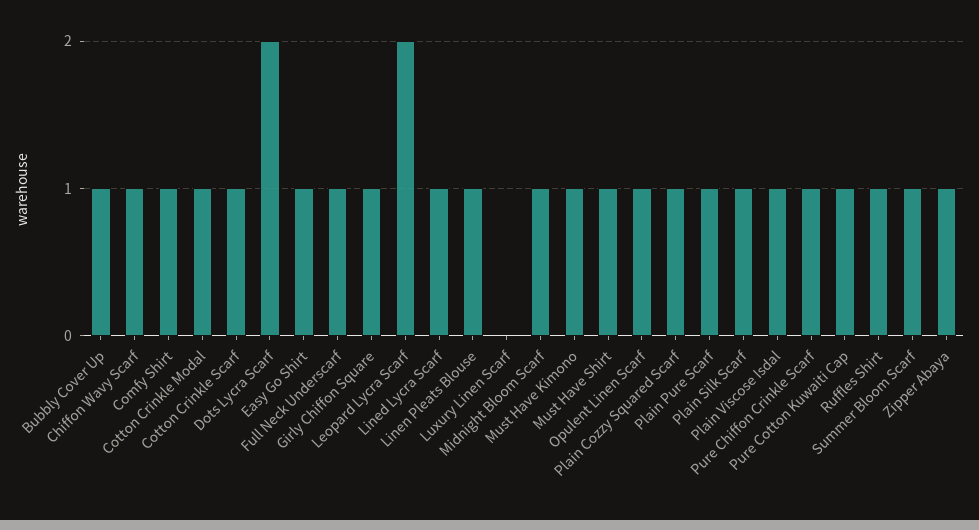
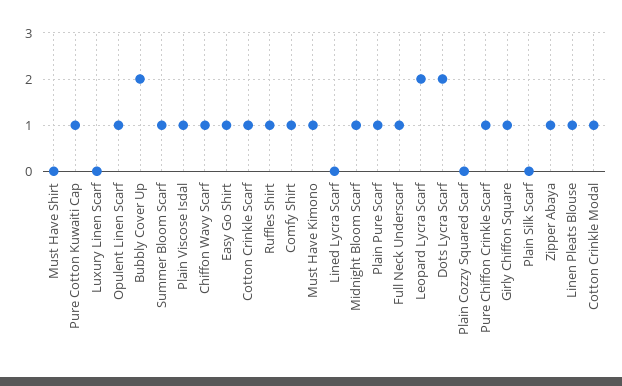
  {
-   "Bubbly Cover Up": 1,
+   "Bubbly Cover Up": 2,
    "Chiffon Wavy Scarf": 1,
    "Comfy Shirt": 1,
    "Cotton Crinkle Modal": 1,
    "Cotton Crinkle Scarf": 1,
    "Dots Lycra Scarf": 2,
    "Easy Go Shirt": 1,
    "Full Neck Underscarf": 1,
    "Girly Chiffon Square": 1,
    "Leopard Lycra Scarf": 2,
-   "Lined Lycra Scarf": 1,
+   "Lined Lycra Scarf": 0,
    "Linen Pleats Blouse": 1,
    "Luxury Linen Scarf": 0,
    "Midnight Bloom Scarf": 1,
    "Must Have Kimono": 1,
-   "Must Have Shirt": 1,
+   "Must Have Shirt": 0,
    "Opulent Linen Scarf": 1,
-   "Plain Cozzy Squared Scarf": 1,
+   "Plain Cozzy Squared Scarf": 0,
    "Plain Pure Scarf": 1,
-   "Plain Silk Scarf": 1,
+   "Plain Silk Scarf": 0,
    "Plain Viscose Isdal": 1,
    "Pure Chiffon Crinkle Scarf": 1,
    "Pure Cotton Kuwaiti Cap": 1,
    "Ruffles Shirt": 1,
    "Summer Bloom Scarf": 1,
    "Zipper Abaya": 1
  }

